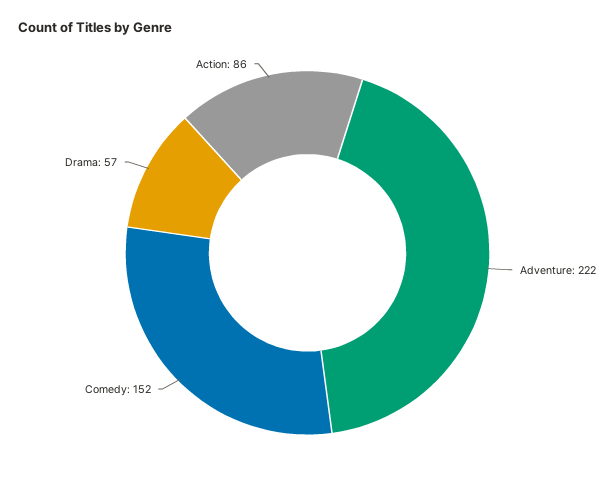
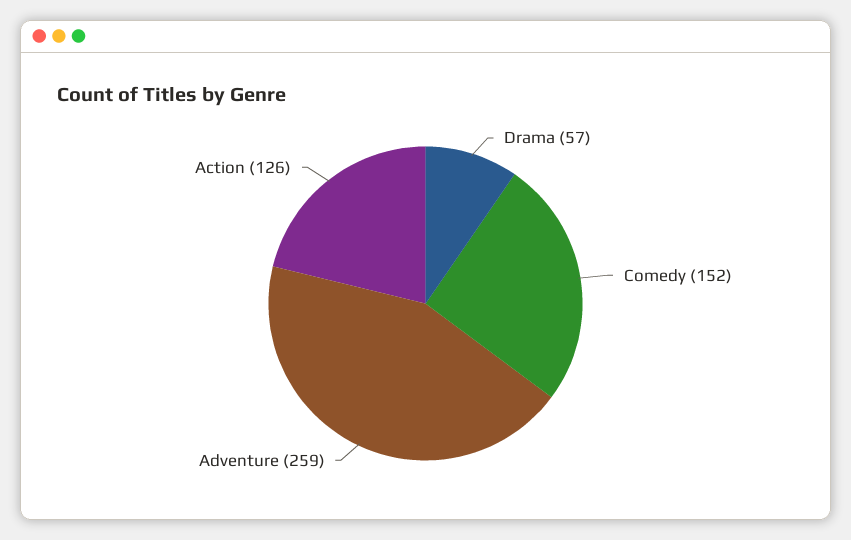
  {
-   "Adventure": 222,
+   "Adventure": 259,
    "Comedy": 152,
    "Drama": 57,
-   "Action": 86
+   "Action": 126
  }

